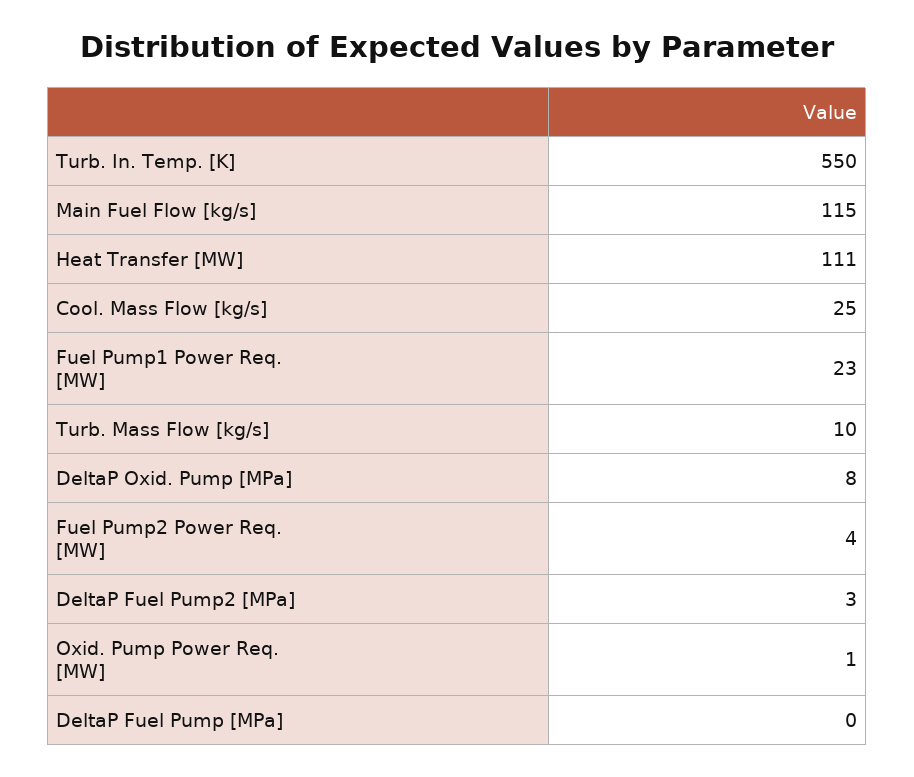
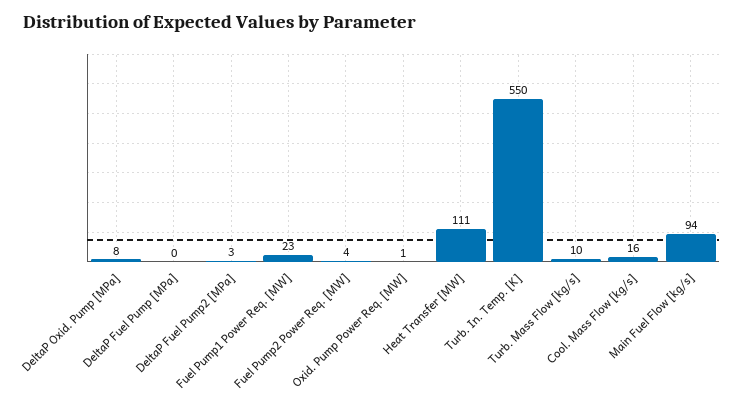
  {
    "Turb. In. Temp. [K]": 550,
-   "Main Fuel Flow [kg/s]": 115,
+   "Main Fuel Flow [kg/s]": 94,
    "Heat Transfer [MW]": 111,
-   "Cool. Mass Flow [kg/s]": 25,
+   "Cool. Mass Flow [kg/s]": 16,
    "Fuel Pump1 Power Req. [MW]": 23,
    "Turb. Mass Flow [kg/s]": 10,
    "DeltaP Oxid. Pump [MPa]": 8,
    "Fuel Pump2 Power Req. [MW]": 4,
    "DeltaP Fuel Pump2 [MPa]": 3,
    "Oxid. Pump Power Req. [MW]": 1,
    "DeltaP Fuel Pump [MPa]": 0
  }

